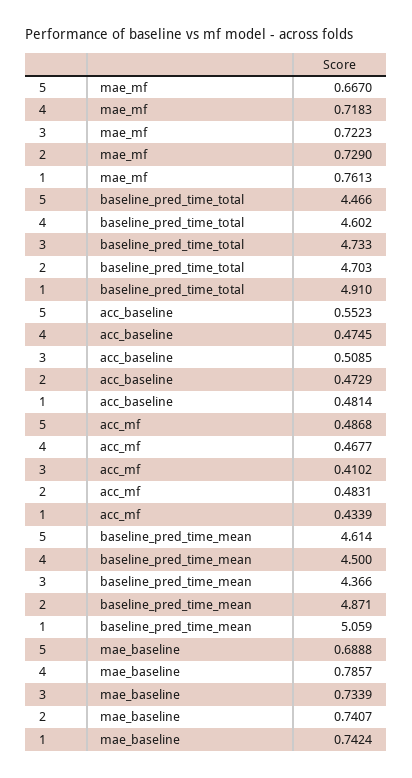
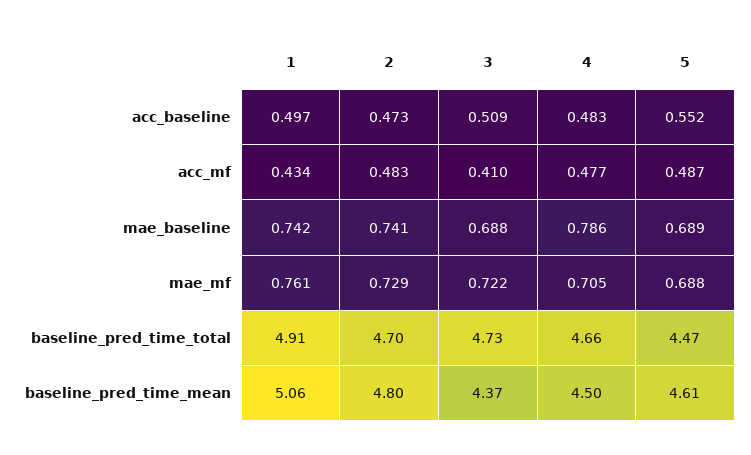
  {
    "5": {
-     "mae_mf": 0.667,
+     "mae_mf": 0.688,
      "baseline_pred_time_total": 4.466,
      "acc_baseline": 0.5523,
      "acc_mf": 0.4868,
      "baseline_pred_time_mean": 4.614,
      "mae_baseline": 0.6888
    },
    "4": {
-     "mae_mf": 0.7183,
+     "mae_mf": 0.705,
-     "baseline_pred_time_total": 4.602,
+     "baseline_pred_time_total": 4.66,
-     "acc_baseline": 0.4745,
+     "acc_baseline": 0.483,
-     "acc_mf": 0.4677,
+     "acc_mf": 0.477,
      "baseline_pred_time_mean": 4.5,
      "mae_baseline": 0.7857
    },
    "3": {
      "mae_mf": 0.7223,
      "baseline_pred_time_total": 4.733,
      "acc_baseline": 0.5085,
      "acc_mf": 0.4102,
      "baseline_pred_time_mean": 4.366,
-     "mae_baseline": 0.7339
+     "mae_baseline": 0.688
    },
    "2": {
      "mae_mf": 0.729,
      "baseline_pred_time_total": 4.703,
      "acc_baseline": 0.4729,
      "acc_mf": 0.4831,
-     "baseline_pred_time_mean": 4.871,
+     "baseline_pred_time_mean": 4.8,
      "mae_baseline": 0.7407
    },
    "1": {
      "mae_mf": 0.7613,
      "baseline_pred_time_total": 4.91,
-     "acc_baseline": 0.4814,
+     "acc_baseline": 0.497,
      "acc_mf": 0.4339,
      "baseline_pred_time_mean": 5.059,
      "mae_baseline": 0.7424
    }
  }

